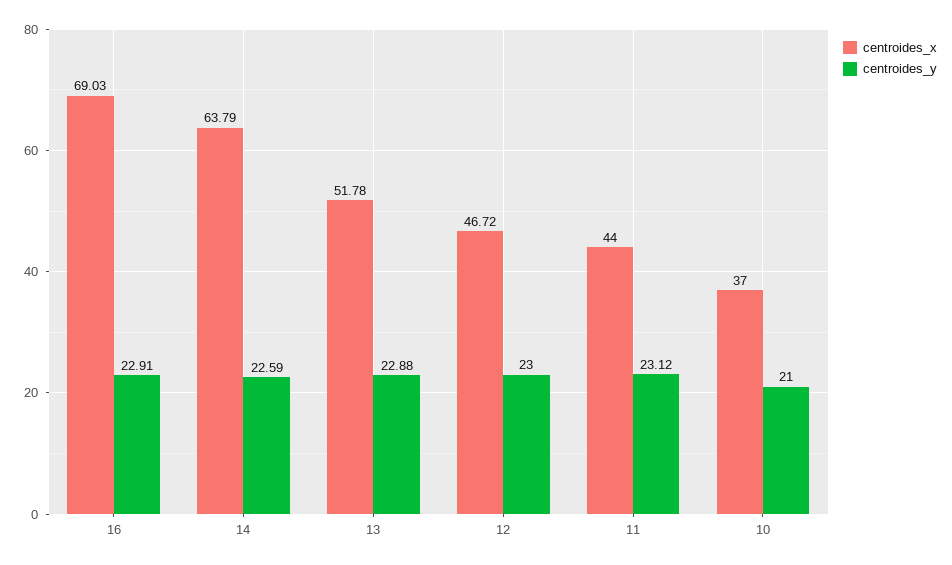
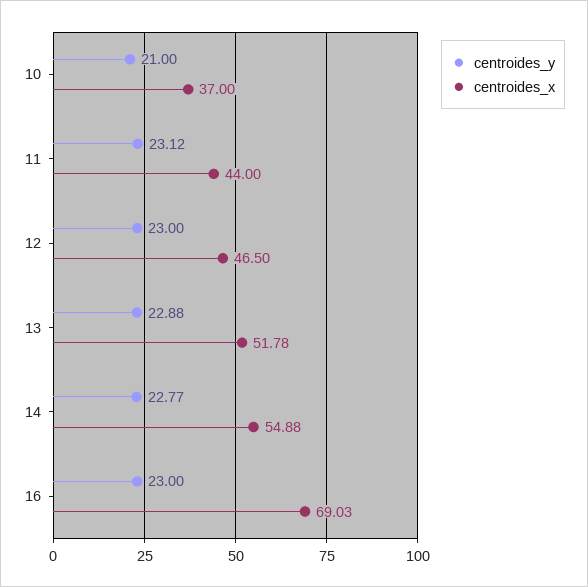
  {
    "centroides_x": {
      "16": 69.03,
-     "14": 63.79,
+     "14": 54.88,
      "13": 51.78,
-     "12": 46.72,
+     "12": 46.5,
      "11": 44,
      "10": 37
    },
    "centroides_y": {
-     "16": 22.91,
+     "16": 23,
-     "14": 22.59,
+     "14": 22.77,
      "13": 22.88,
      "12": 23,
      "11": 23.12,
      "10": 21
    }
  }

